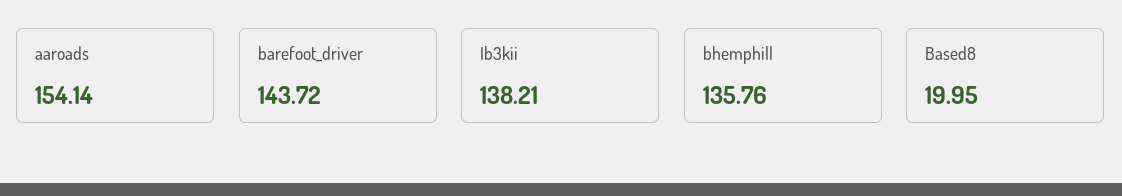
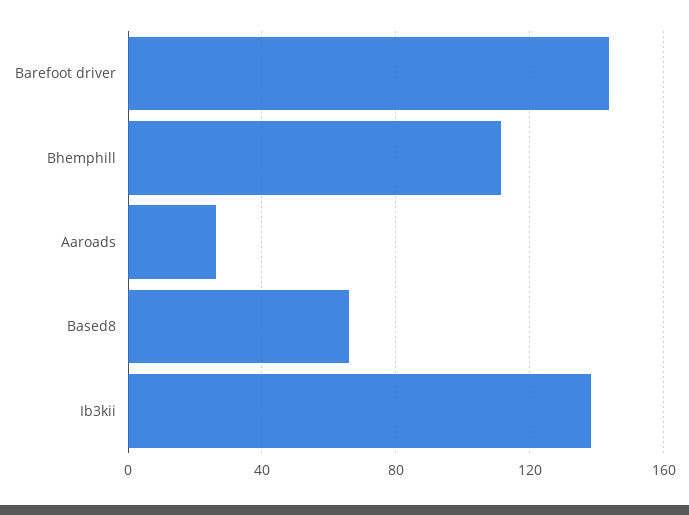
  {
-   "aaroads": 154.14,
+   "aaroads": 25,
    "barefoot_driver": 143.72,
    "Ib3kii": 138.21,
-   "bhemphill": 135.76,
+   "bhemphill": 110,
-   "Based8": 19.95
+   "Based8": 65
  }

